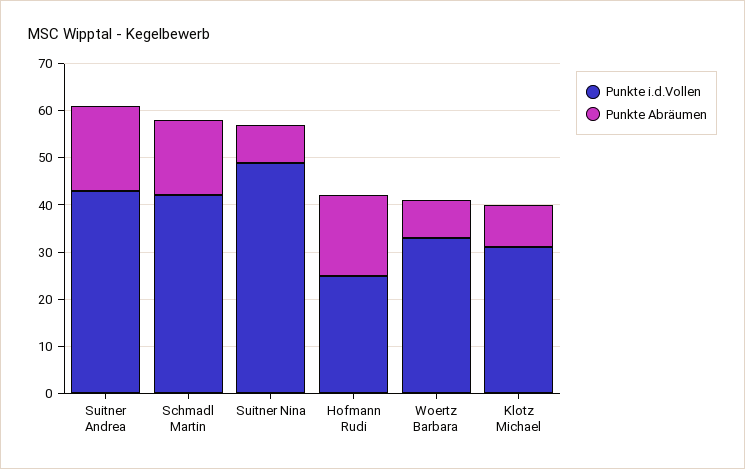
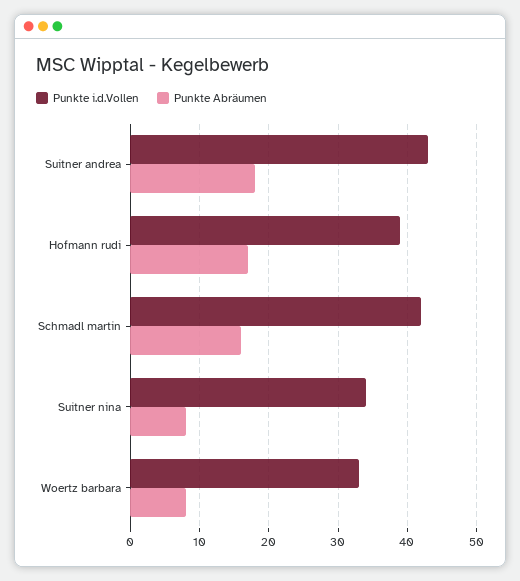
  {
    "Punkte i.d.Vollen": {
      "Suitner Andrea": 43,
      "Schmadl Martin": 42,
-     "Suitner Nina": 50,
+     "Suitner Nina": 34,
-     "Hofmann Rudi": 25,
+     "Hofmann Rudi": 39,
-     "Woertz Barbara": 33,
+     "Woertz Barbara": 33
-     "Klotz Michael": 30
    },
    "Punkte Abräumen": {
      "Suitner Andrea": 18,
      "Schmadl Martin": 16,
      "Suitner Nina": 8,
      "Hofmann Rudi": 17,
-     "Woertz Barbara": 8,
+     "Woertz Barbara": 8
-     "Klotz Michael": 10
    }
  }

